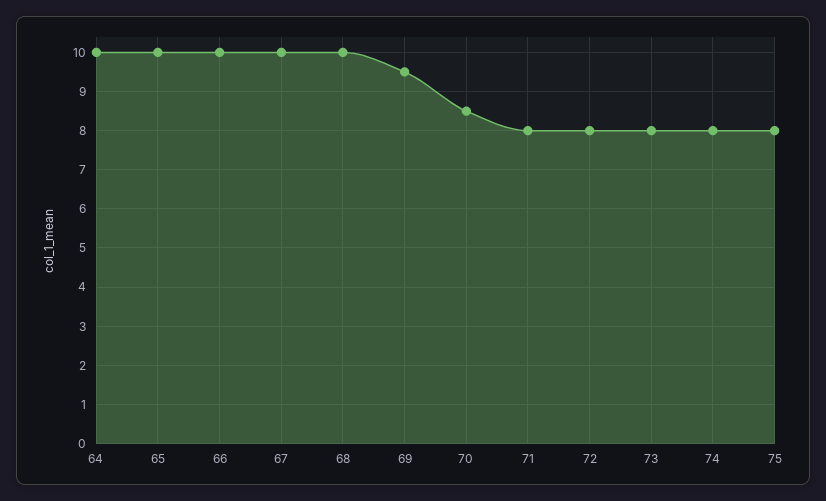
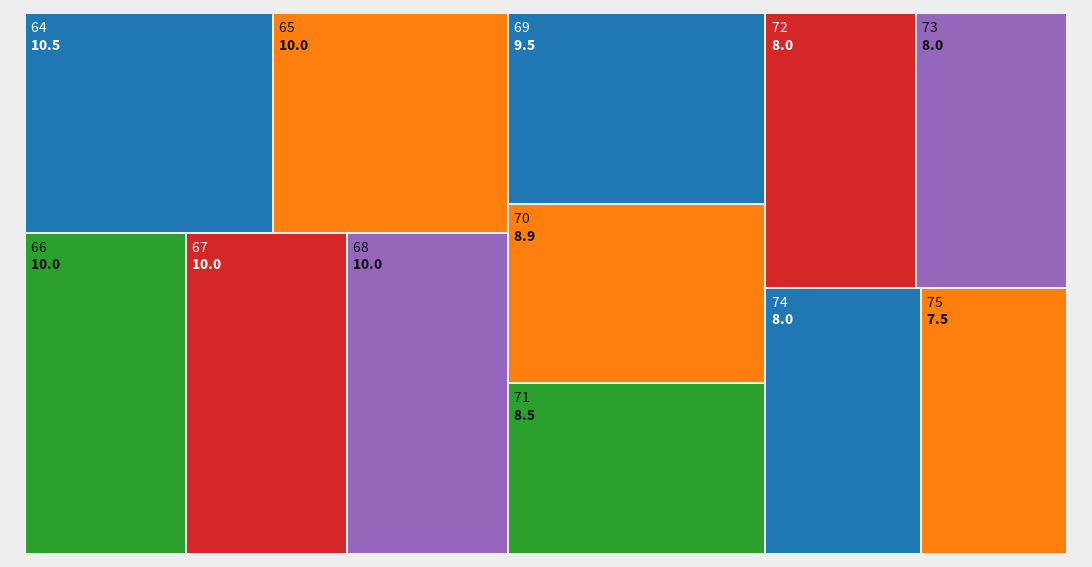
  {
-   "64": 10,
+   "64": 10.5,
    "65": 10,
    "66": 10,
    "67": 10,
    "68": 10,
    "69": 9.5,
-   "70": 8.5,
+   "70": 8.9,
-   "71": 8,
+   "71": 8.5,
    "72": 8,
    "73": 8,
    "74": 8,
-   "75": 8
+   "75": 7.5
  }

